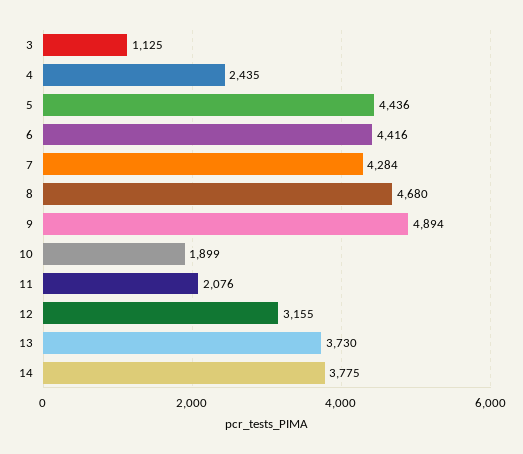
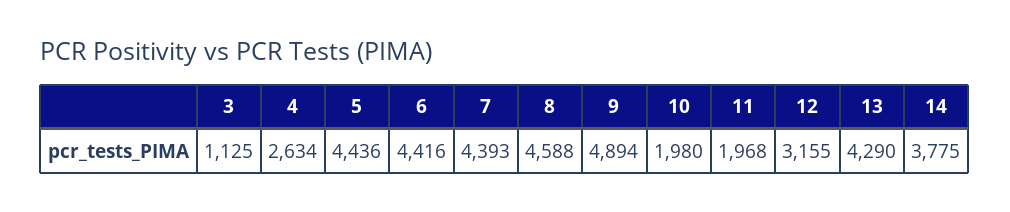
  {
    "3": 1125,
-   "4": 2435,
+   "4": 2634,
    "5": 4436,
    "6": 4416,
-   "7": 4284,
+   "7": 4393,
-   "8": 4680,
+   "8": 4588,
    "9": 4894,
-   "10": 1899,
+   "10": 1980,
-   "11": 2076,
+   "11": 1968,
    "12": 3155,
-   "13": 3730,
+   "13": 4290,
    "14": 3775
  }

